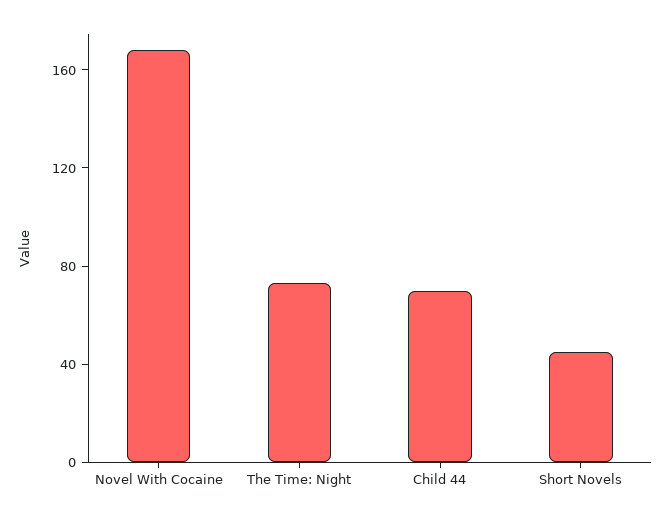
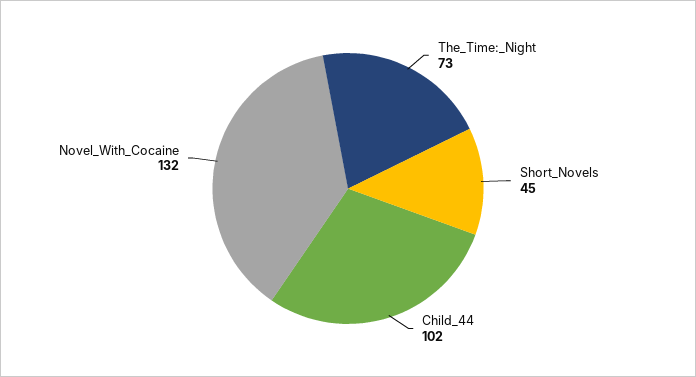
  {
-   "Novel With Cocaine": 170,
+   "Novel With Cocaine": 132,
    "The Time: Night": 73,
-   "Child 44": 70,
+   "Child 44": 102,
    "Short Novels": 45
  }

